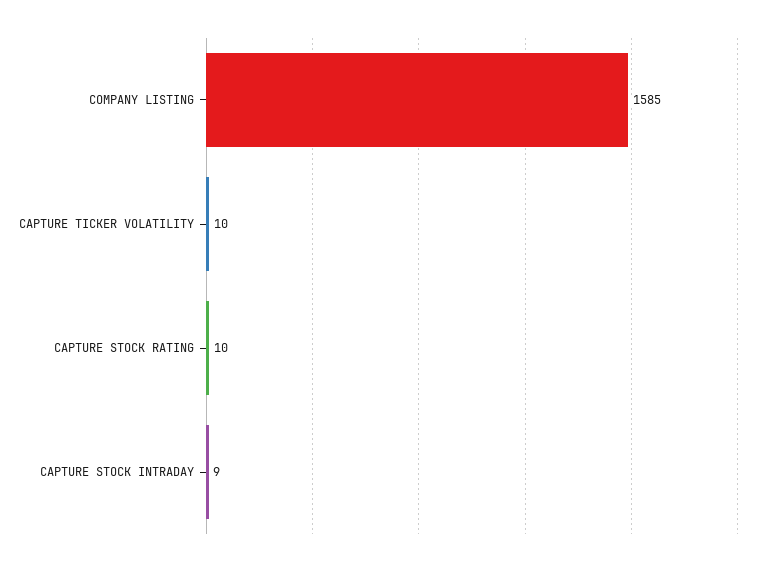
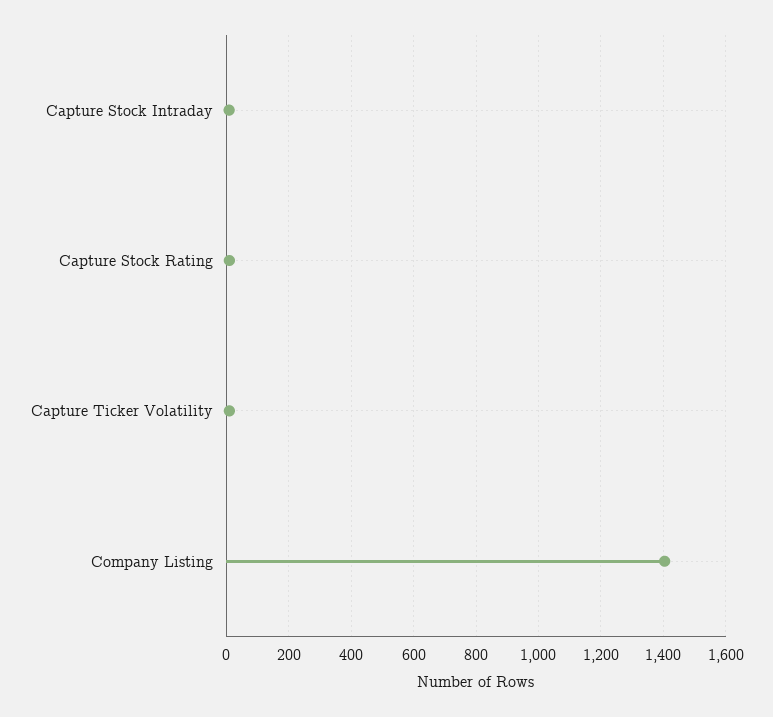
  {
-   "COMPANY LISTING": 1585,
+   "COMPANY LISTING": 1400,
    "CAPTURE TICKER VOLATILITY": 10,
    "CAPTURE STOCK RATING": 10,
    "CAPTURE STOCK INTRADAY": 9
  }

